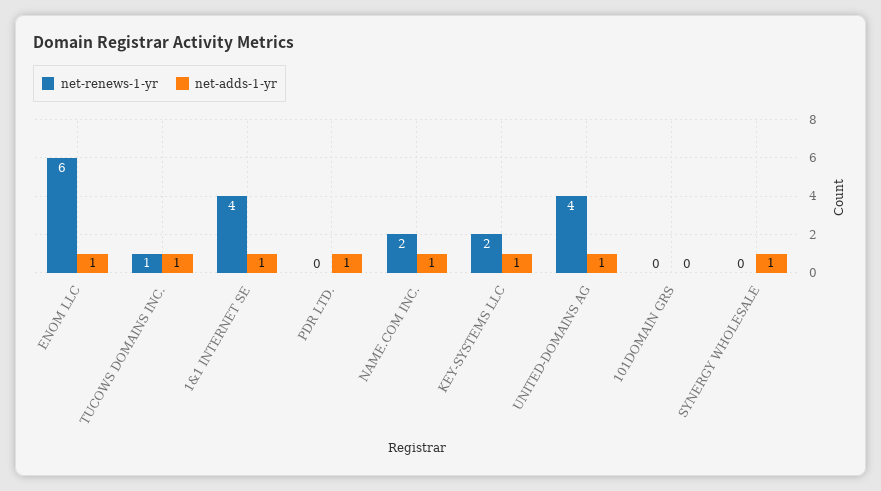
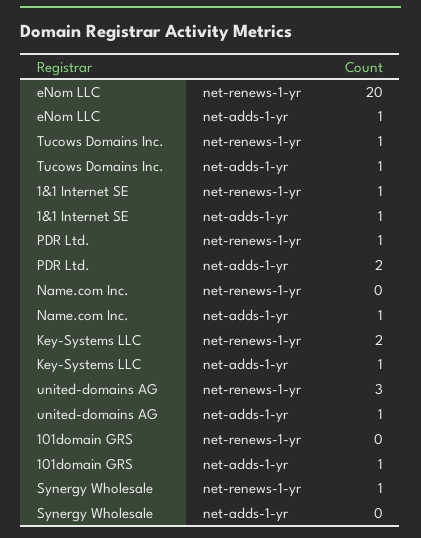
  {
    "net-renews-1-yr": {
-     "ENOM LLC": 6,
+     "ENOM LLC": 20,
      "TUCOWS DOMAINS INC.": 1,
-     "1&1 INTERNET SE": 4,
+     "1&1 INTERNET SE": 1,
-     "PDR LTD.": 0,
+     "PDR LTD.": 1,
-     "NAME.COM INC.": 2,
+     "NAME.COM INC.": 0,
      "KEY-SYSTEMS LLC": 2,
-     "UNITED-DOMAINS AG": 4,
+     "UNITED-DOMAINS AG": 3,
      "101DOMAIN GRS": 0,
-     "SYNERGY WHOLESALE": 0
+     "SYNERGY WHOLESALE": 1
    },
    "net-adds-1-yr": {
      "ENOM LLC": 1,
      "TUCOWS DOMAINS INC.": 1,
      "1&1 INTERNET SE": 1,
-     "PDR LTD.": 1,
+     "PDR LTD.": 2,
      "NAME.COM INC.": 1,
      "KEY-SYSTEMS LLC": 1,
      "UNITED-DOMAINS AG": 1,
-     "101DOMAIN GRS": 0,
+     "101DOMAIN GRS": 1,
-     "SYNERGY WHOLESALE": 1
+     "SYNERGY WHOLESALE": 0
    }
  }

